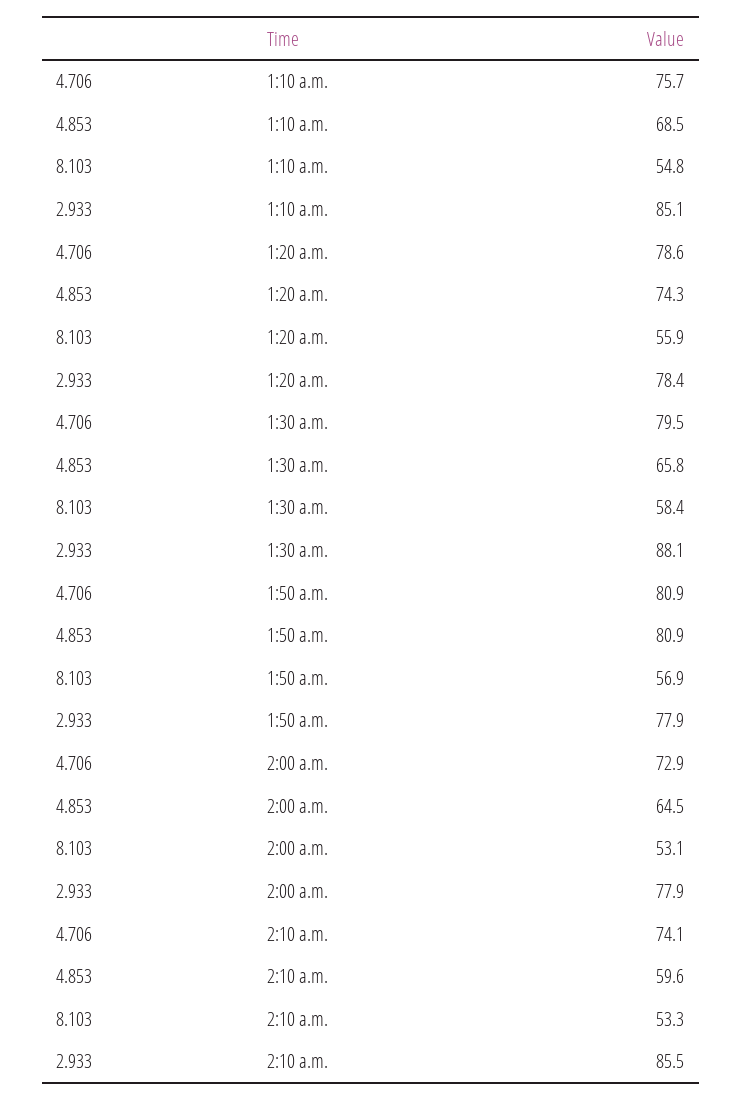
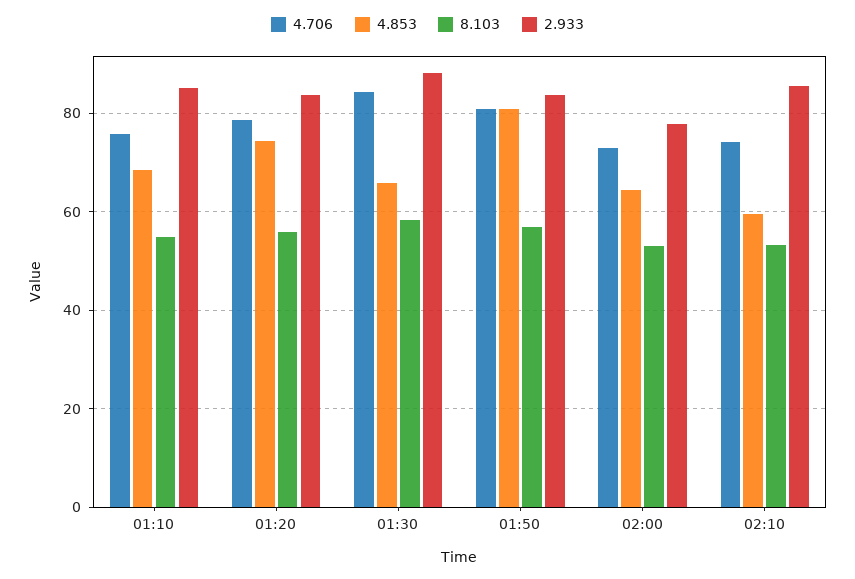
  {
    "4.706": {
      "1:10 a.m.": 75.7,
      "1:20 a.m.": 78.6,
-     "1:30 a.m.": 79.5,
+     "1:30 a.m.": 84,
      "1:50 a.m.": 80.9,
      "2:00 a.m.": 72.9,
      "2:10 a.m.": 74.1
    },
    "4.853": {
      "1:10 a.m.": 68.5,
      "1:20 a.m.": 74.3,
      "1:30 a.m.": 65.8,
      "1:50 a.m.": 80.9,
      "2:00 a.m.": 64.5,
      "2:10 a.m.": 59.6
    },
    "8.103": {
      "1:10 a.m.": 54.8,
      "1:20 a.m.": 55.9,
      "1:30 a.m.": 58.4,
      "1:50 a.m.": 56.9,
      "2:00 a.m.": 53.1,
      "2:10 a.m.": 53.3
    },
    "2.933": {
      "1:10 a.m.": 85.1,
-     "1:20 a.m.": 78.4,
+     "1:20 a.m.": 84,
      "1:30 a.m.": 88.1,
-     "1:50 a.m.": 77.9,
+     "1:50 a.m.": 84,
      "2:00 a.m.": 77.9,
      "2:10 a.m.": 85.5
    }
  }

